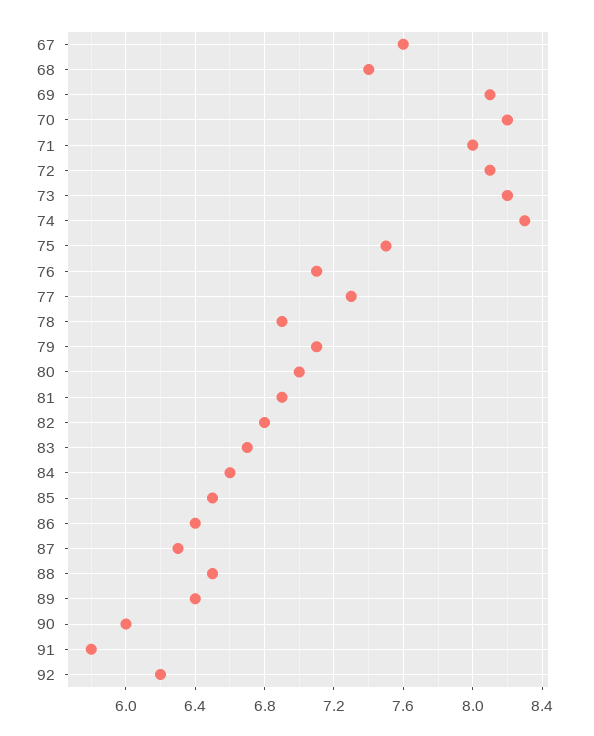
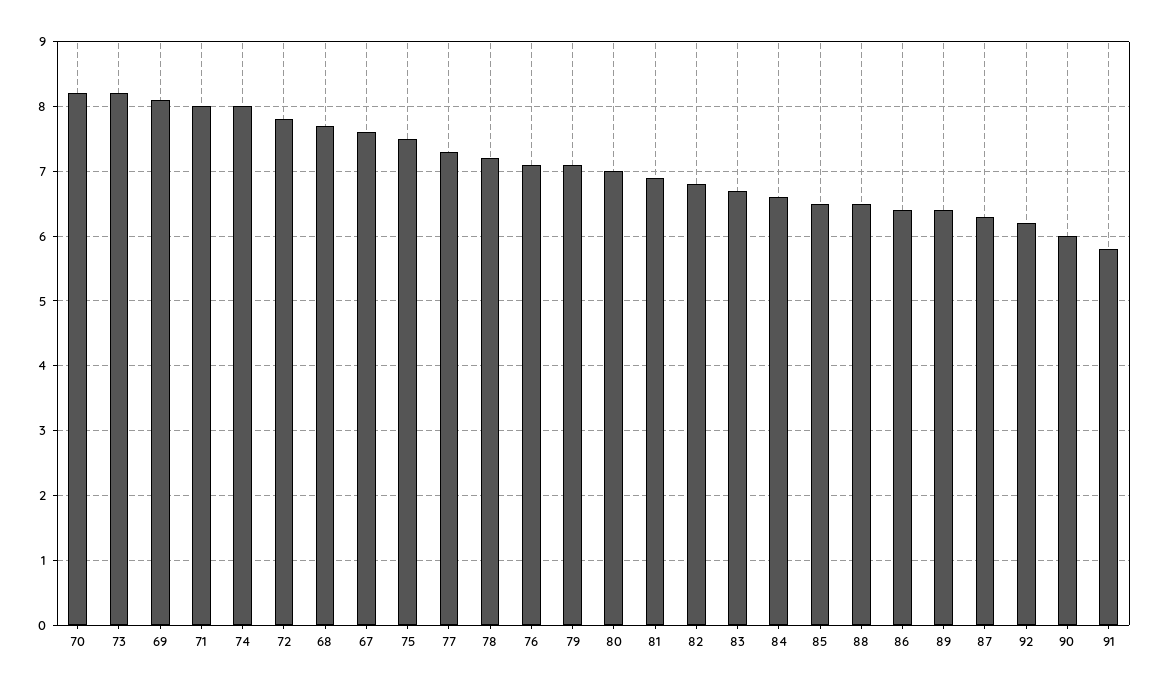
  {
    "67": 7.6,
-   "68": 7.4,
+   "68": 7.7,
    "69": 8.1,
    "70": 8.2,
    "71": 8,
-   "72": 8.1,
+   "72": 7.8,
    "73": 8.2,
-   "74": 8.3,
+   "74": 8,
    "75": 7.5,
    "76": 7.1,
    "77": 7.3,
-   "78": 6.9,
+   "78": 7.2,
    "79": 7.1,
    "80": 7,
    "81": 6.9,
    "82": 6.8,
    "83": 6.7,
    "84": 6.6,
    "85": 6.5,
    "86": 6.4,
    "87": 6.3,
    "88": 6.5,
    "89": 6.4,
    "90": 6,
    "91": 5.8,
    "92": 6.2
  }

